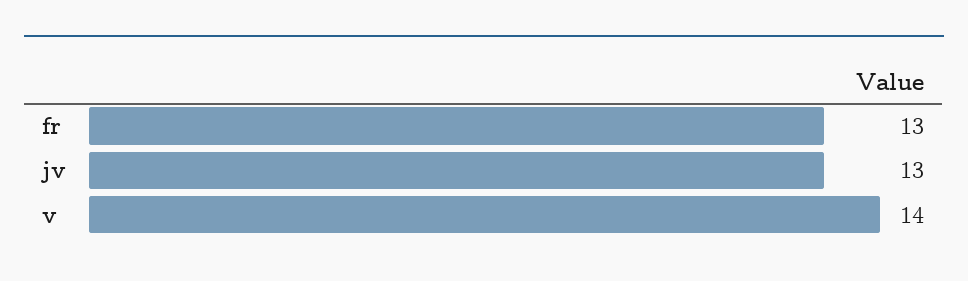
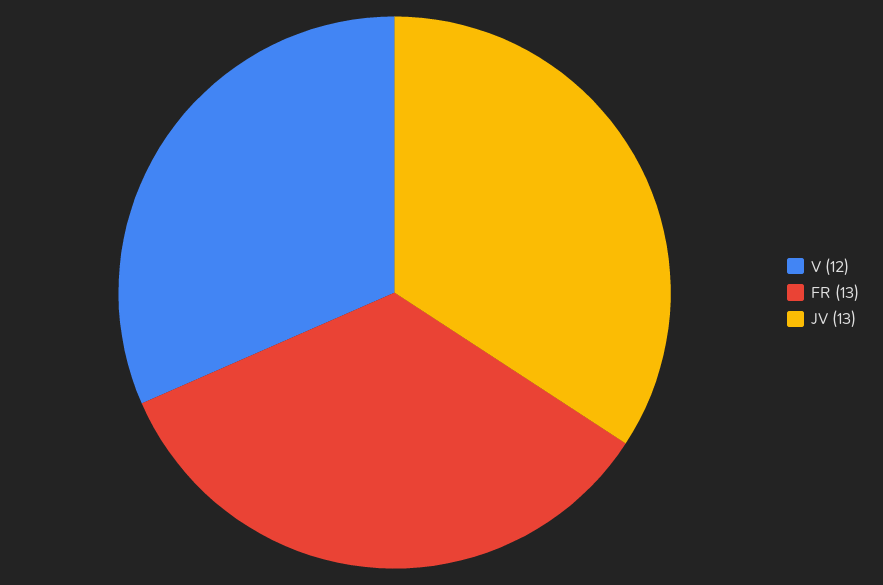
  {
    "fr": 13,
    "jv": 13,
-   "v": 14
+   "v": 12
  }

